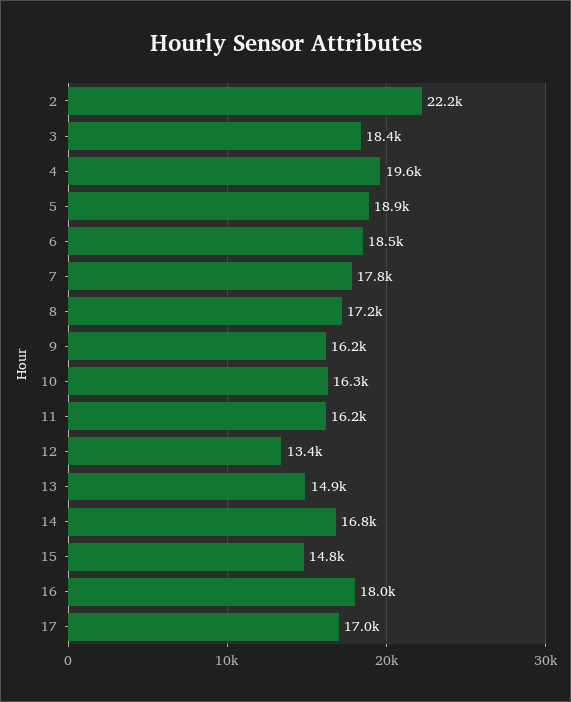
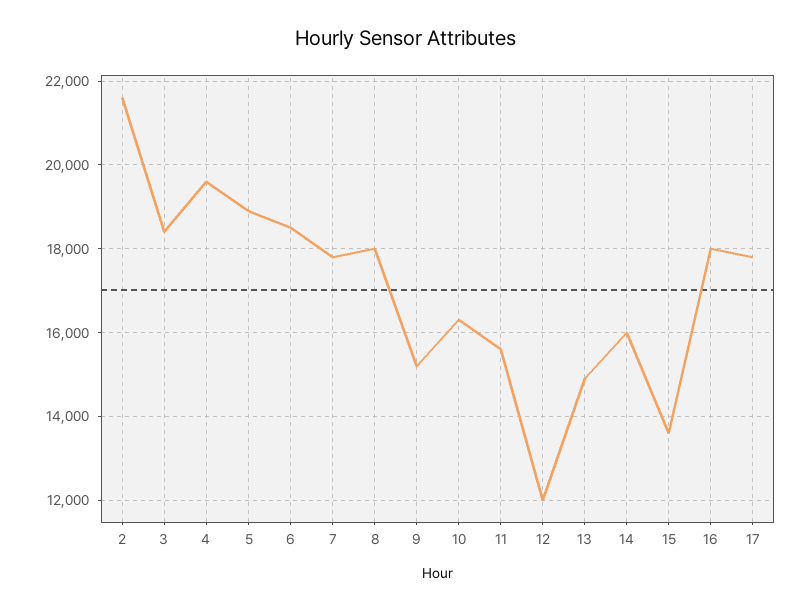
  {
-   "2": 22200,
+   "2": 21600,
    "3": 18400,
    "4": 19600,
    "5": 18900,
    "6": 18500,
    "7": 17800,
-   "8": 17200,
+   "8": 18000,
-   "9": 16200,
+   "9": 15200,
    "10": 16300,
-   "11": 16200,
+   "11": 15600,
-   "12": 13400,
+   "12": 12000,
    "13": 14900,
-   "14": 16800,
+   "14": 16000,
-   "15": 14800,
+   "15": 13600,
    "16": 18000,
-   "17": 17000
+   "17": 17800
  }

